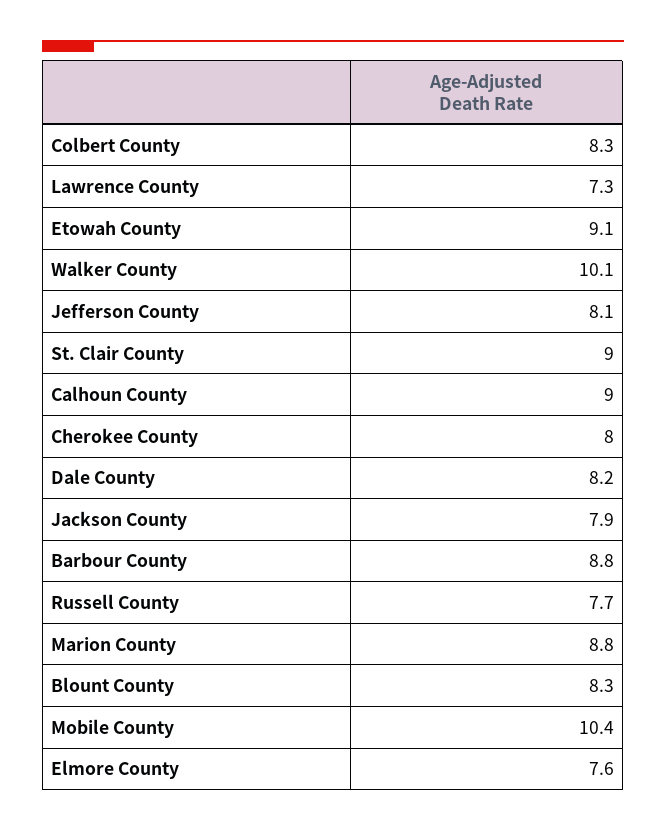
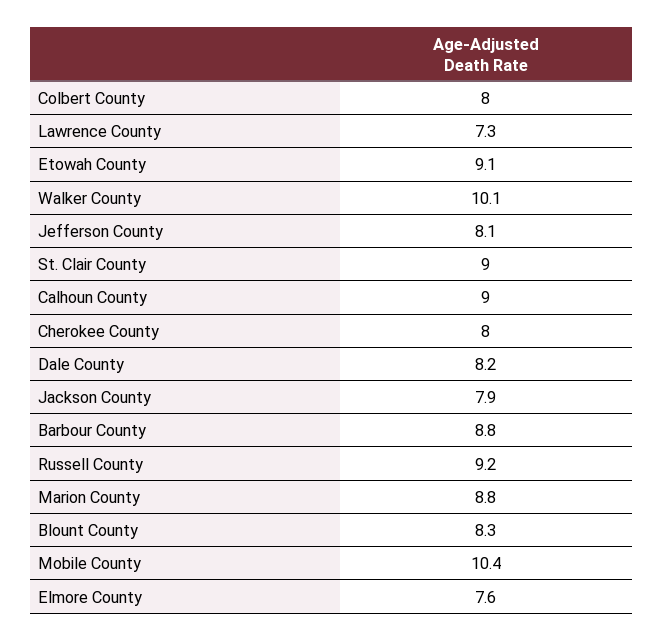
  {
-   "Colbert County": 8.3,
+   "Colbert County": 8,
    "Lawrence County": 7.3,
    "Etowah County": 9.1,
    "Walker County": 10.1,
    "Jefferson County": 8.1,
    "St. Clair County": 9,
    "Calhoun County": 9,
    "Cherokee County": 8,
    "Dale County": 8.2,
    "Jackson County": 7.9,
    "Barbour County": 8.8,
-   "Russell County": 7.7,
+   "Russell County": 9.2,
    "Marion County": 8.8,
    "Blount County": 8.3,
    "Mobile County": 10.4,
    "Elmore County": 7.6
  }

